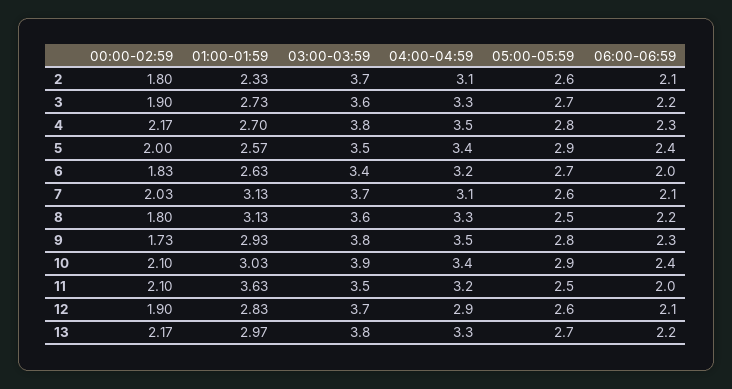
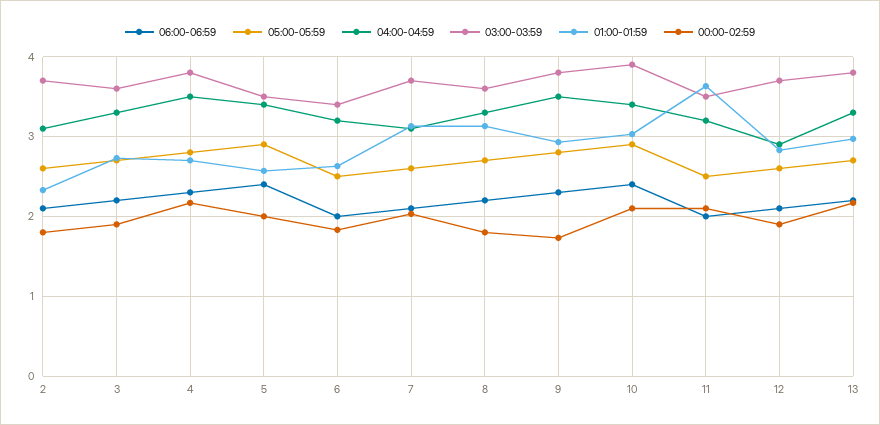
  {
    "00:00-02:59": {
      "2": 1.8,
      "3": 1.9,
      "4": 2.17,
      "5": 2,
      "6": 1.83,
      "7": 2.03,
      "8": 1.8,
      "9": 1.73,
      "10": 2.1,
      "11": 2.1,
      "12": 1.9,
      "13": 2.17
    },
    "01:00-01:59": {
      "2": 2.33,
      "3": 2.73,
      "4": 2.7,
      "5": 2.57,
      "6": 2.63,
      "7": 3.13,
      "8": 3.13,
      "9": 2.93,
      "10": 3.03,
      "11": 3.63,
      "12": 2.83,
      "13": 2.97
    },
    "03:00-03:59": {
      "2": 3.7,
      "3": 3.6,
      "4": 3.8,
      "5": 3.5,
      "6": 3.4,
      "7": 3.7,
      "8": 3.6,
      "9": 3.8,
      "10": 3.9,
      "11": 3.5,
      "12": 3.7,
      "13": 3.8
    },
    "04:00-04:59": {
      "2": 3.1,
      "3": 3.3,
      "4": 3.5,
      "5": 3.4,
      "6": 3.2,
      "7": 3.1,
      "8": 3.3,
      "9": 3.5,
      "10": 3.4,
      "11": 3.2,
      "12": 2.9,
      "13": 3.3
    },
    "05:00-05:59": {
      "2": 2.6,
      "3": 2.7,
      "4": 2.8,
      "5": 2.9,
-     "6": 2.7,
+     "6": 2.5,
      "7": 2.6,
-     "8": 2.5,
+     "8": 2.7,
      "9": 2.8,
      "10": 2.9,
      "11": 2.5,
      "12": 2.6,
      "13": 2.7
    },
    "06:00-06:59": {
      "2": 2.1,
      "3": 2.2,
      "4": 2.3,
      "5": 2.4,
      "6": 2,
      "7": 2.1,
      "8": 2.2,
      "9": 2.3,
      "10": 2.4,
      "11": 2,
      "12": 2.1,
      "13": 2.2
    }
  }

